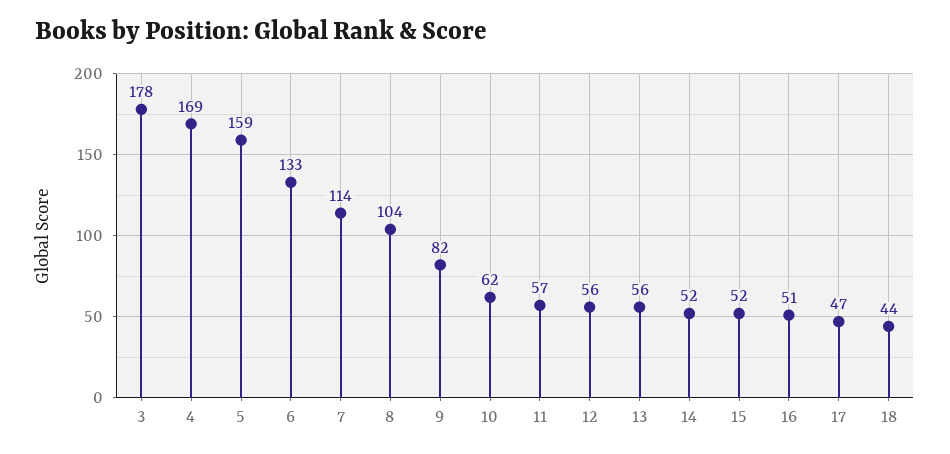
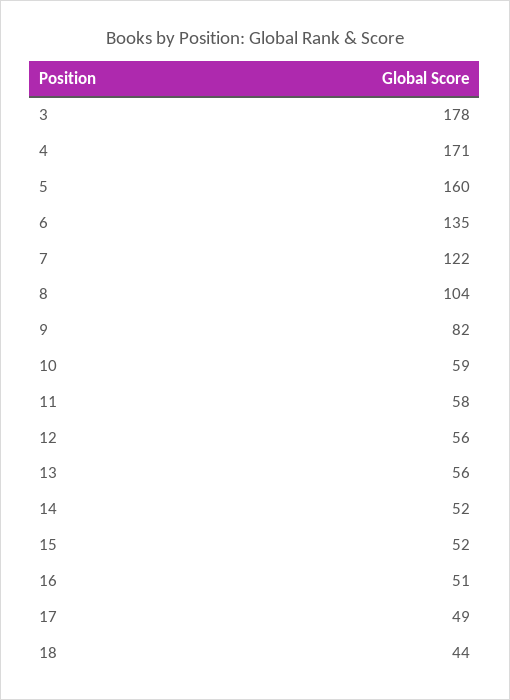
  {
    "3": 178,
-   "4": 169,
+   "4": 171,
-   "5": 159,
+   "5": 160,
-   "6": 133,
+   "6": 135,
-   "7": 114,
+   "7": 122,
    "8": 104,
    "9": 82,
-   "10": 62,
+   "10": 59,
-   "11": 57,
+   "11": 58,
    "12": 56,
    "13": 56,
    "14": 52,
    "15": 52,
    "16": 51,
-   "17": 47,
+   "17": 49,
    "18": 44
  }

